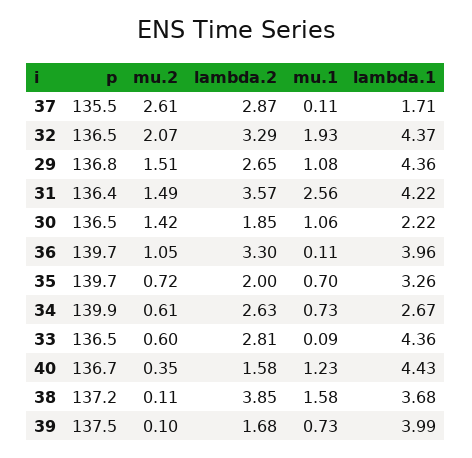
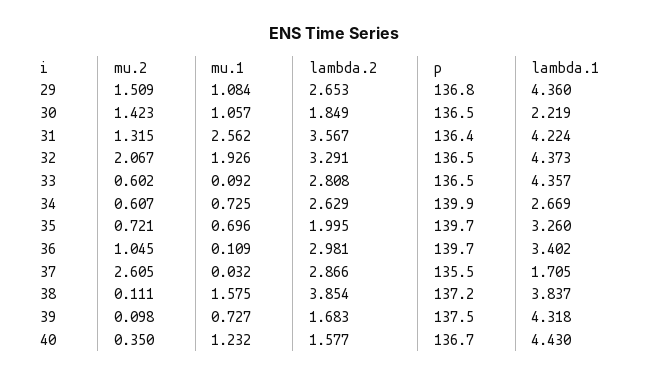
  {
    "p": {
      "37": 135.5,
      "32": 136.5,
      "29": 136.8,
      "31": 136.4,
      "30": 136.5,
      "36": 139.7,
      "35": 139.7,
      "34": 139.9,
      "33": 136.5,
      "40": 136.7,
      "38": 137.2,
      "39": 137.5
    },
    "mu.2": {
      "37": 2.605,
      "32": 2.067,
      "29": 1.509,
-     "31": 1.49,
+     "31": 1.315,
      "30": 1.423,
      "36": 1.045,
      "35": 0.721,
      "34": 0.607,
      "33": 0.602,
      "40": 0.35,
      "38": 0.111,
      "39": 0.098
    },
    "lambda.2": {
      "37": 2.866,
      "32": 3.291,
      "29": 2.653,
      "31": 3.567,
      "30": 1.849,
-     "36": 3.3,
+     "36": 2.981,
      "35": 1.995,
      "34": 2.629,
      "33": 2.808,
      "40": 1.577,
      "38": 3.854,
      "39": 1.683
    },
    "mu.1": {
-     "37": 0.11,
+     "37": 0.032,
      "32": 1.926,
      "29": 1.084,
      "31": 2.562,
      "30": 1.057,
      "36": 0.109,
      "35": 0.696,
      "34": 0.725,
      "33": 0.092,
      "40": 1.232,
      "38": 1.575,
      "39": 0.727
    },
    "lambda.1": {
      "37": 1.705,
      "32": 4.373,
      "29": 4.36,
      "31": 4.224,
      "30": 2.219,
-     "36": 3.96,
+     "36": 3.402,
      "35": 3.26,
      "34": 2.669,
      "33": 4.357,
      "40": 4.43,
-     "38": 3.68,
+     "38": 3.837,
-     "39": 3.99
+     "39": 4.318
    }
  }

